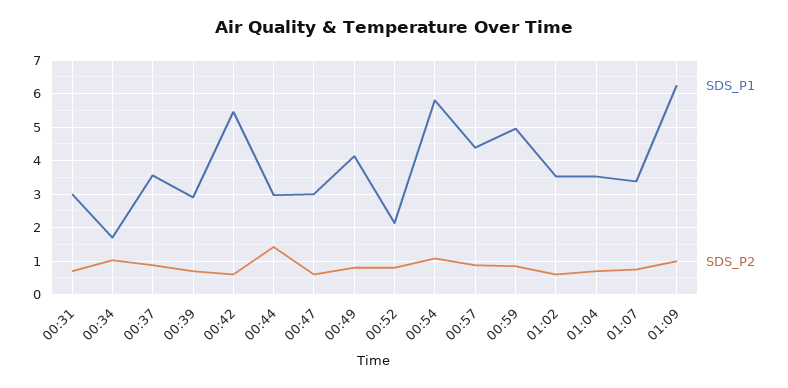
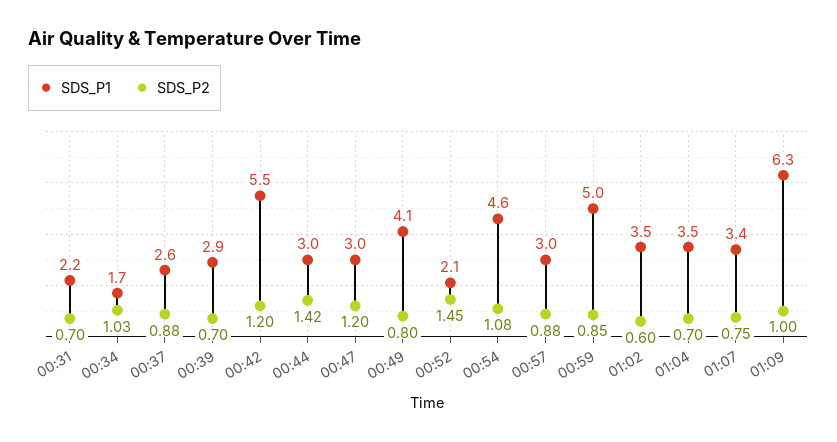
  {
    "SDS_P1": {
-     "00:31": 3,
+     "00:31": 2.2,
      "00:34": 1.7,
-     "00:37": 3.6,
+     "00:37": 2.6,
      "00:39": 2.9,
      "00:42": 5.5,
      "00:44": 3,
      "00:47": 3,
      "00:49": 4.1,
      "00:52": 2.1,
-     "00:54": 5.8,
+     "00:54": 4.6,
-     "00:57": 4.4,
+     "00:57": 3,
      "00:59": 5,
      "01:02": 3.5,
      "01:04": 3.5,
      "01:07": 3.4,
      "01:09": 6.3
    },
    "SDS_P2": {
      "00:31": 0.7,
      "00:34": 1.03,
      "00:37": 0.88,
      "00:39": 0.7,
-     "00:42": 0.6,
+     "00:42": 1.2,
      "00:44": 1.42,
-     "00:47": 0.6,
+     "00:47": 1.2,
      "00:49": 0.8,
-     "00:52": 0.8,
+     "00:52": 1.45,
      "00:54": 1.08,
      "00:57": 0.88,
      "00:59": 0.85,
      "01:02": 0.6,
      "01:04": 0.7,
      "01:07": 0.75,
      "01:09": 1
    }
  }

